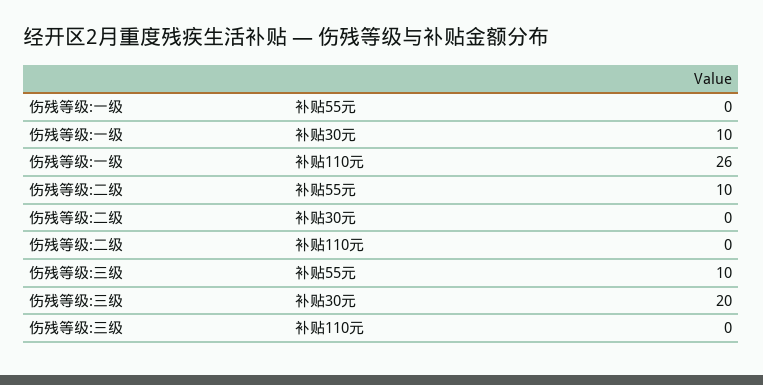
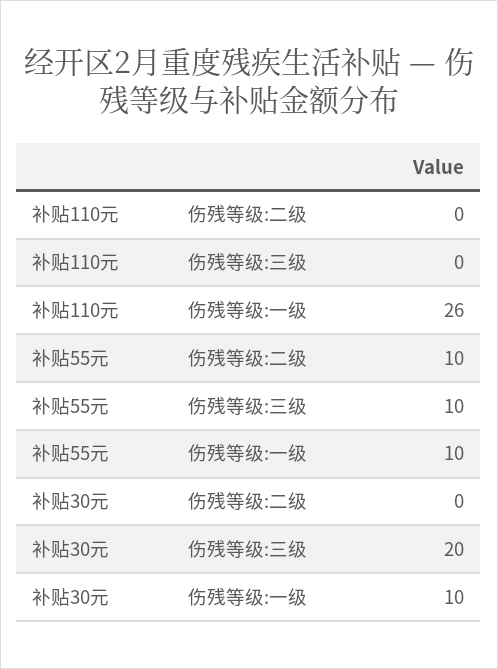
  {
    "伤残等级:一级": {
-     "补贴55元": 0,
+     "补贴55元": 10,
      "补贴30元": 10,
      "补贴110元": 26
    },
    "伤残等级:二级": {
      "补贴55元": 10,
      "补贴30元": 0,
      "补贴110元": 0
    },
    "伤残等级:三级": {
      "补贴55元": 10,
      "补贴30元": 20,
      "补贴110元": 0
    }
  }

